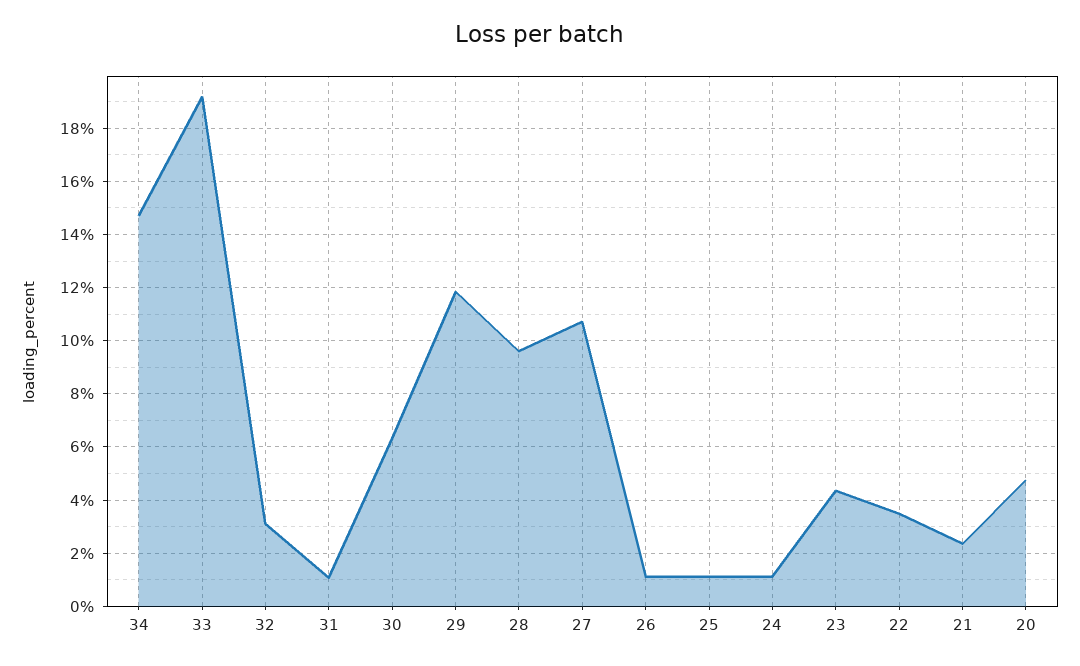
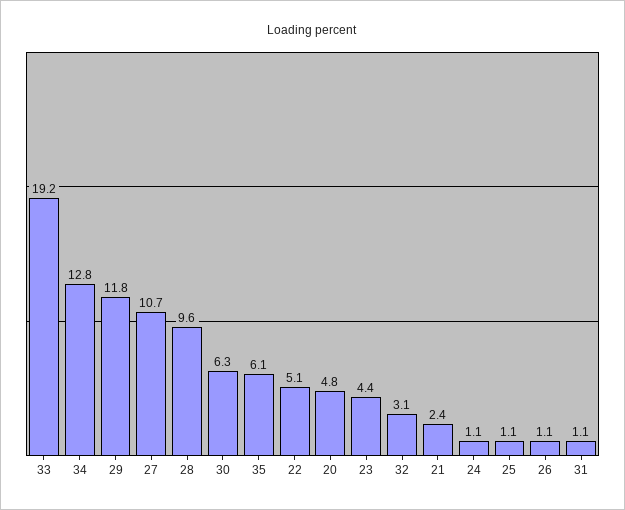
  {
-   "34": 14.75,
+   "34": 12.8,
    "33": 19.2,
    "32": 3.1,
    "31": 1.1,
    "30": 6.3,
    "29": 11.8,
    "28": 9.6,
    "27": 10.7,
    "26": 1.1,
    "25": 1.1,
    "24": 1.1,
    "23": 4.4,
-   "22": 3.5,
+   "22": 5.1,
    "21": 2.4,
-   "20": 4.8
+   "20": 4.8,
+   "35": 6.1
  }

